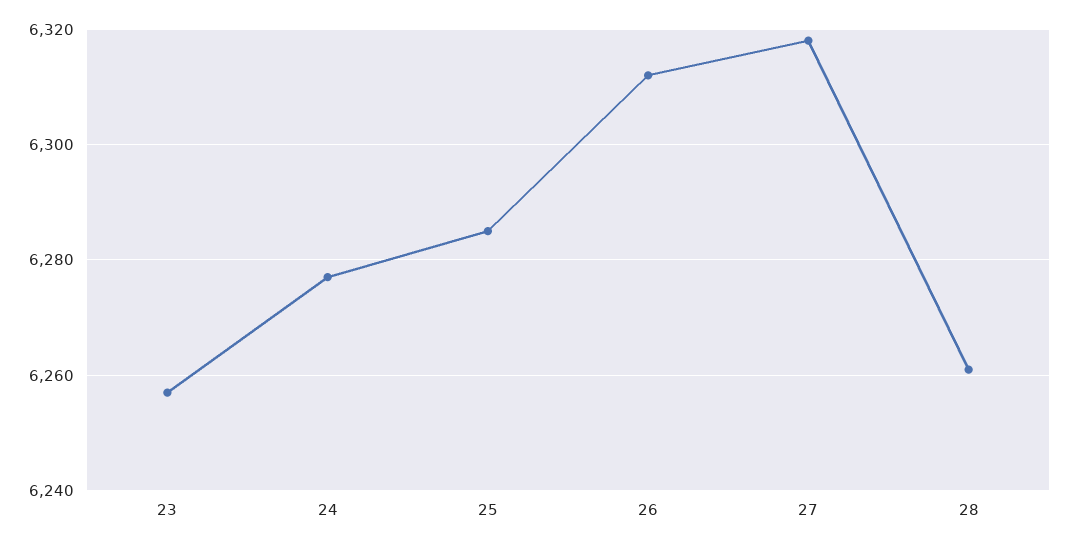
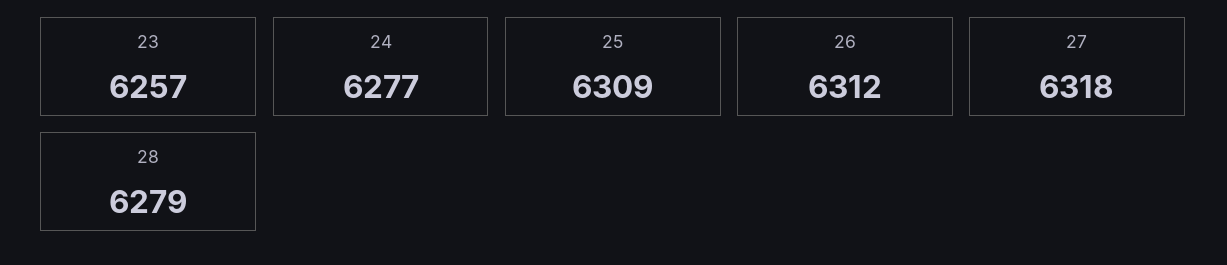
  {
    "23": 6257,
    "24": 6277,
-   "25": 6285,
+   "25": 6309,
    "26": 6312,
    "27": 6318,
-   "28": 6260
+   "28": 6279
  }

